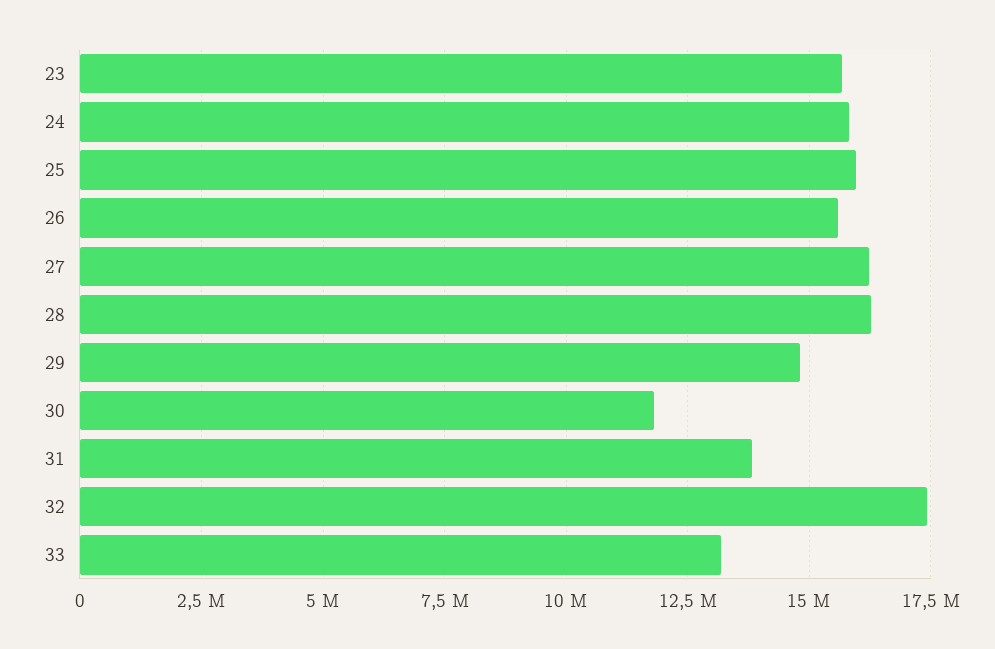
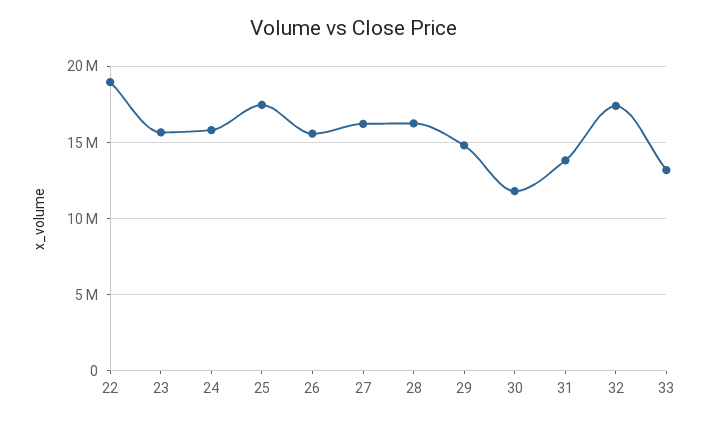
  {
    "23": 15750000,
    "24": 15750000,
-   "25": 16000000,
+   "25": 17500000,
    "26": 15500000,
    "27": 16250000,
    "28": 16250000,
    "29": 14750000,
    "30": 11750000,
    "31": 13750000,
    "32": 17500000,
-   "33": 13250000
+   "33": 13250000,
+   "22": 19000000
  }

